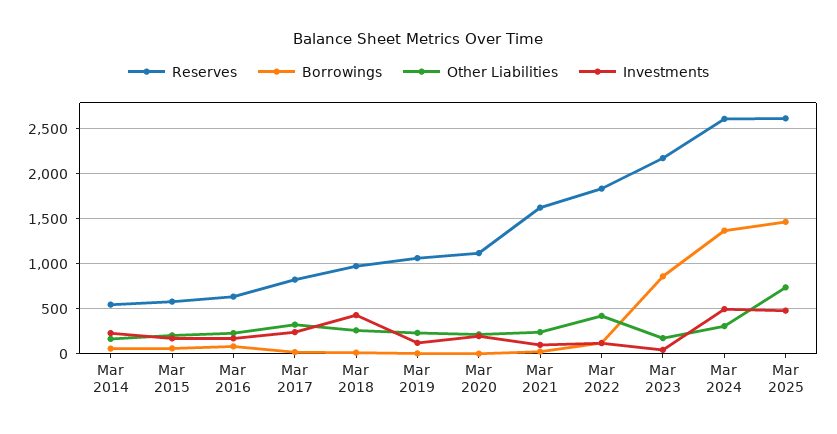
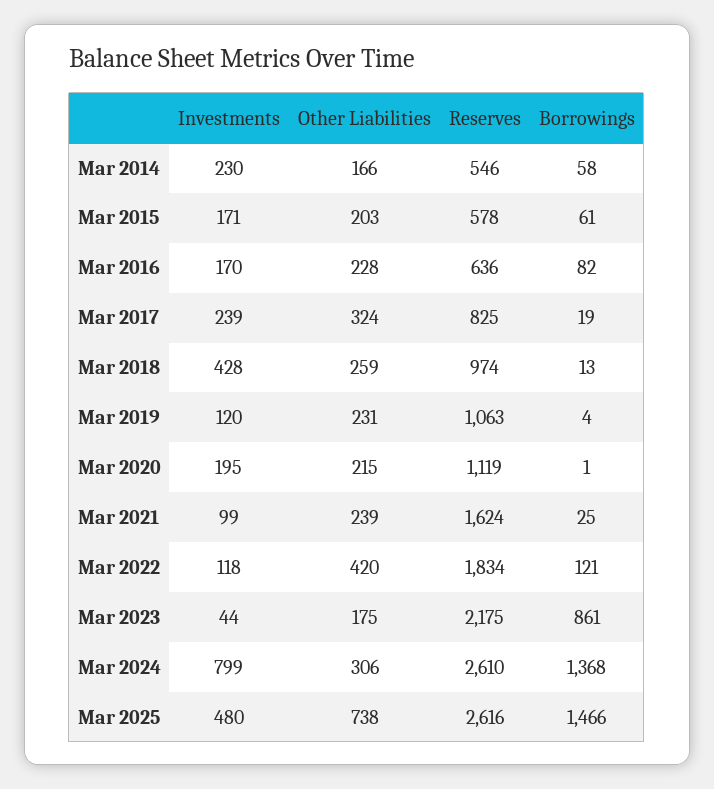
  {
    "Reserves": {
      "Mar 2014": 546,
      "Mar 2015": 578,
      "Mar 2016": 636,
      "Mar 2017": 825,
      "Mar 2018": 974,
      "Mar 2019": 1063,
      "Mar 2020": 1119,
      "Mar 2021": 1624,
      "Mar 2022": 1834,
      "Mar 2023": 2175,
      "Mar 2024": 2610,
      "Mar 2025": 2616
    },
    "Borrowings": {
      "Mar 2014": 58,
      "Mar 2015": 61,
      "Mar 2016": 82,
      "Mar 2017": 19,
      "Mar 2018": 13,
      "Mar 2019": 4,
      "Mar 2020": 1,
      "Mar 2021": 25,
      "Mar 2022": 121,
      "Mar 2023": 861,
      "Mar 2024": 1368,
      "Mar 2025": 1466
    },
    "Other Liabilities": {
      "Mar 2014": 166,
      "Mar 2015": 203,
      "Mar 2016": 228,
      "Mar 2017": 324,
      "Mar 2018": 259,
      "Mar 2019": 231,
      "Mar 2020": 215,
      "Mar 2021": 239,
      "Mar 2022": 420,
      "Mar 2023": 175,
      "Mar 2024": 306,
      "Mar 2025": 738
    },
    "Investments": {
      "Mar 2014": 230,
      "Mar 2015": 171,
      "Mar 2016": 170,
      "Mar 2017": 239,
      "Mar 2018": 428,
      "Mar 2019": 120,
      "Mar 2020": 195,
      "Mar 2021": 99,
      "Mar 2022": 118,
      "Mar 2023": 44,
-     "Mar 2024": 500,
+     "Mar 2024": 799,
      "Mar 2025": 480
    }
  }

